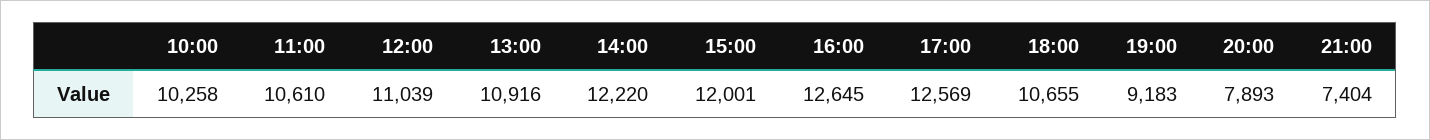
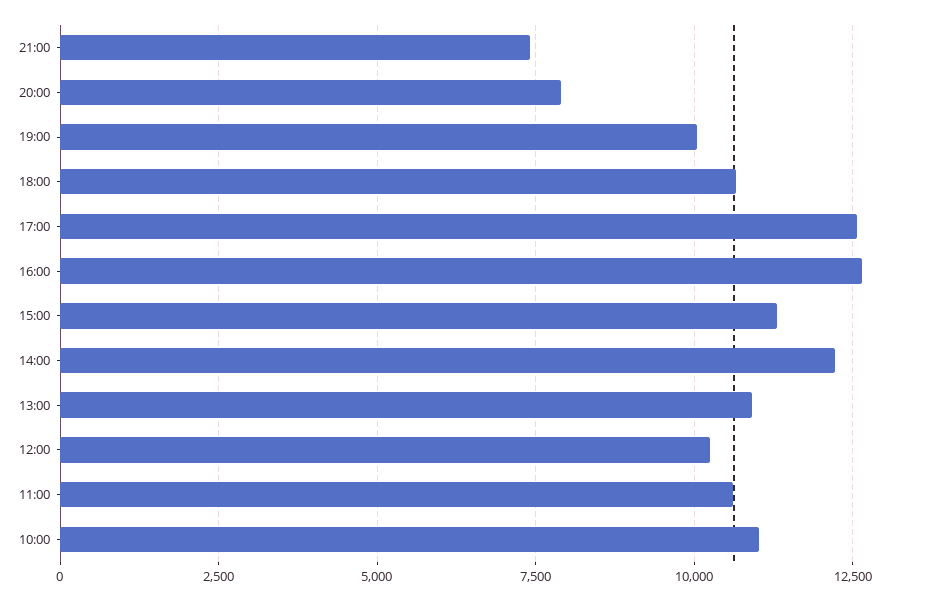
  {
-   "10:00": 10258,
+   "10:00": 11000,
    "11:00": 10610,
-   "12:00": 11039,
+   "12:00": 10250,
    "13:00": 10916,
    "14:00": 12220,
-   "15:00": 12001,
+   "15:00": 11250,
    "16:00": 12645,
    "17:00": 12569,
    "18:00": 10655,
-   "19:00": 9183,
+   "19:00": 10000,
    "20:00": 7893,
    "21:00": 7404
  }

